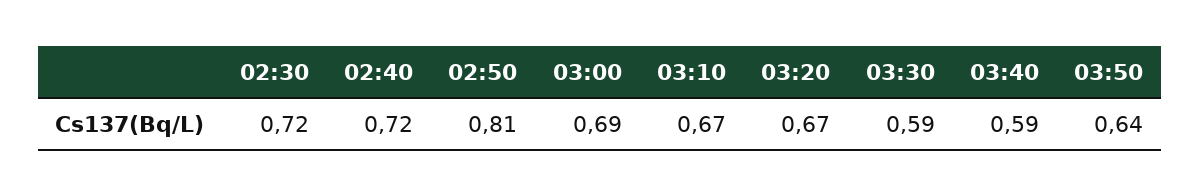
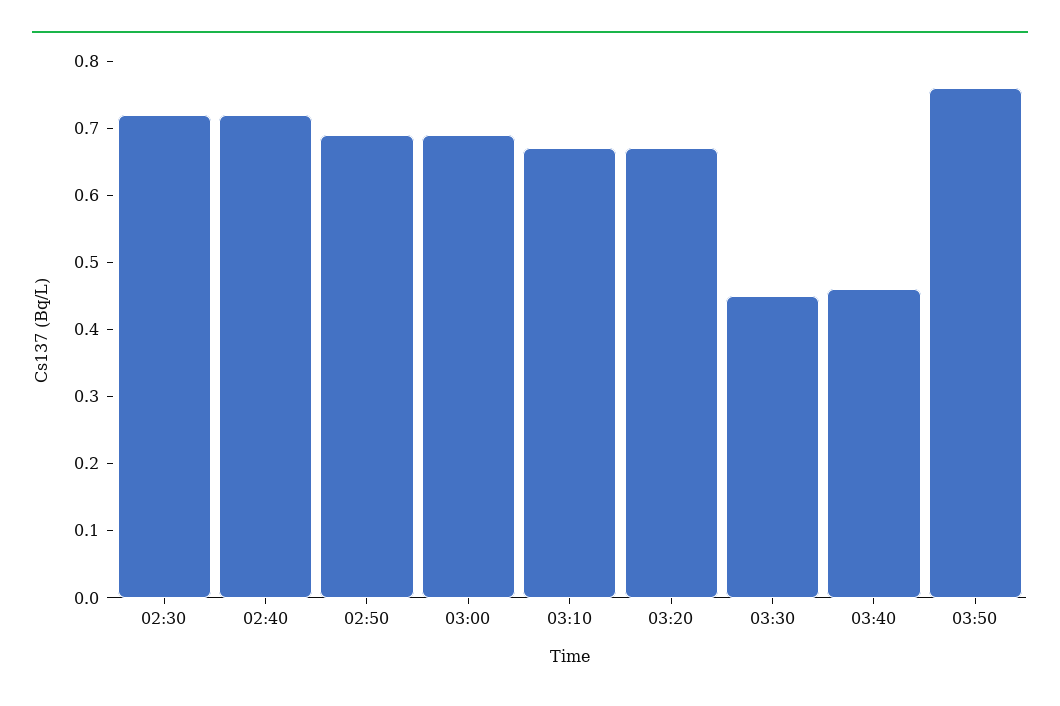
  {
    "02:30": 0.72,
    "02:40": 0.72,
-   "02:50": 0.81,
+   "02:50": 0.7,
    "03:00": 0.69,
    "03:10": 0.67,
    "03:20": 0.67,
-   "03:30": 0.59,
+   "03:30": 0.45,
-   "03:40": 0.59,
+   "03:40": 0.45,
-   "03:50": 0.64
+   "03:50": 0.75
  }

